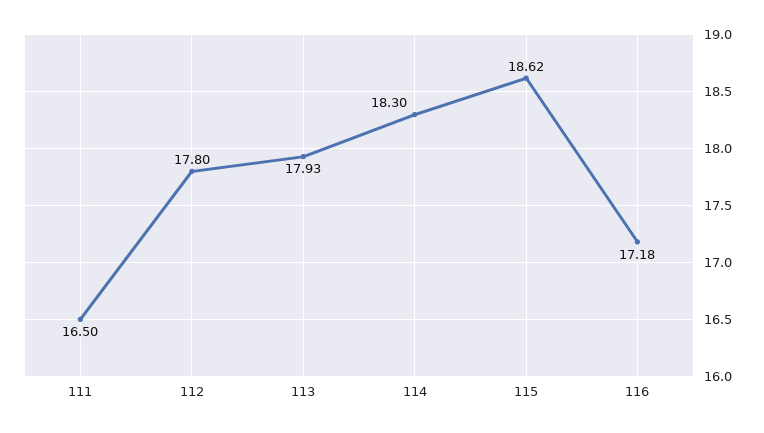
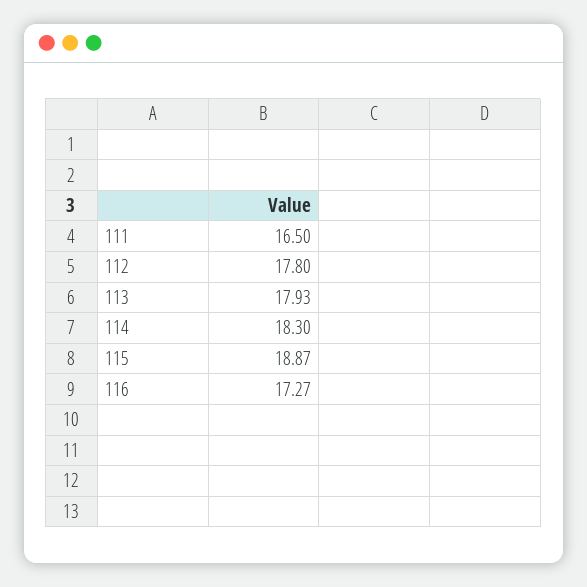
  {
    "111": 16.5,
    "112": 17.8,
    "113": 17.93,
    "114": 18.3,
-   "115": 18.62,
+   "115": 18.87,
-   "116": 17.18
+   "116": 17.27
  }

